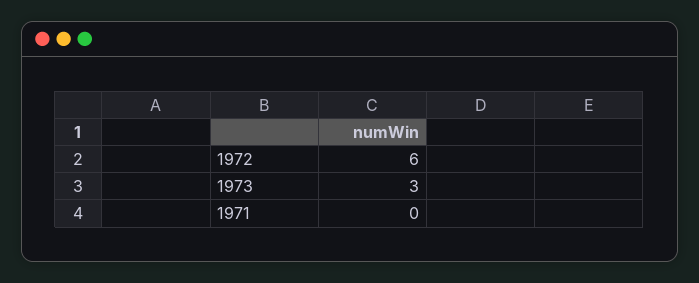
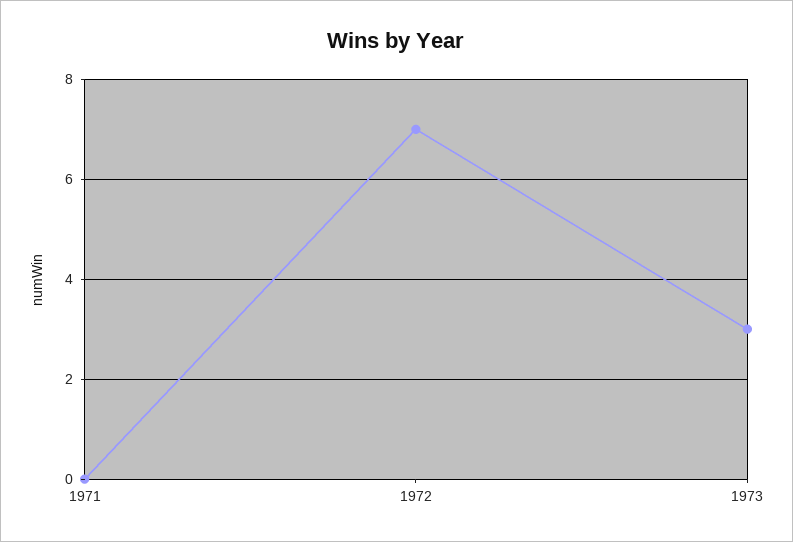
  {
-   "1972": 6,
+   "1972": 7,
    "1973": 3,
    "1971": 0
  }

